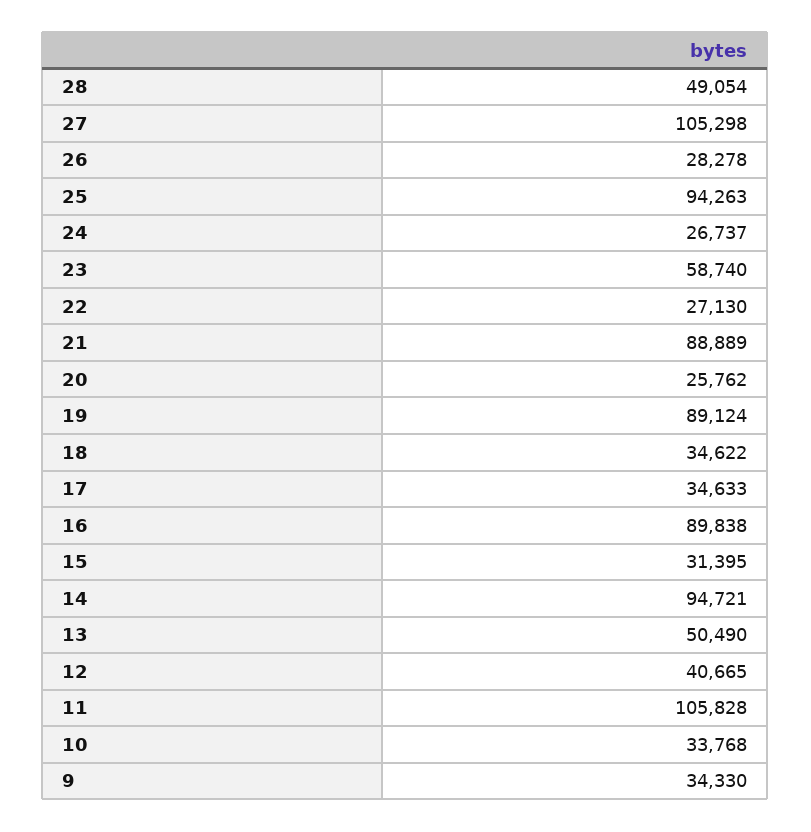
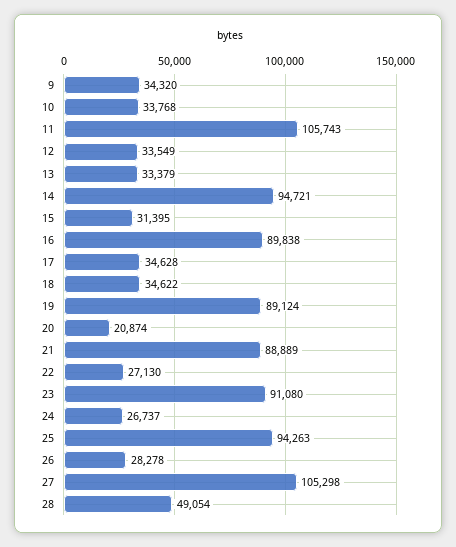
  {
    "28": 49054,
    "27": 105298,
    "26": 28278,
    "25": 94263,
    "24": 26737,
-   "23": 58740,
+   "23": 91080,
    "22": 27130,
    "21": 88889,
-   "20": 25762,
+   "20": 20874,
    "19": 89124,
    "18": 34622,
-   "17": 34633,
+   "17": 34628,
    "16": 89838,
    "15": 31395,
    "14": 94721,
-   "13": 50490,
+   "13": 33379,
-   "12": 40665,
+   "12": 33549,
-   "11": 105828,
+   "11": 105743,
    "10": 33768,
-   "9": 34330
+   "9": 34320
  }

